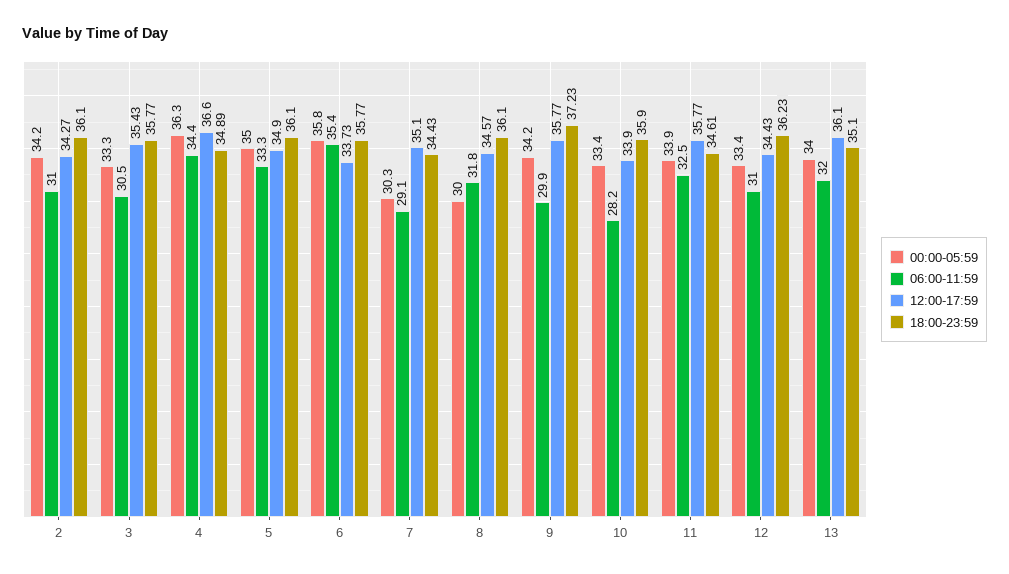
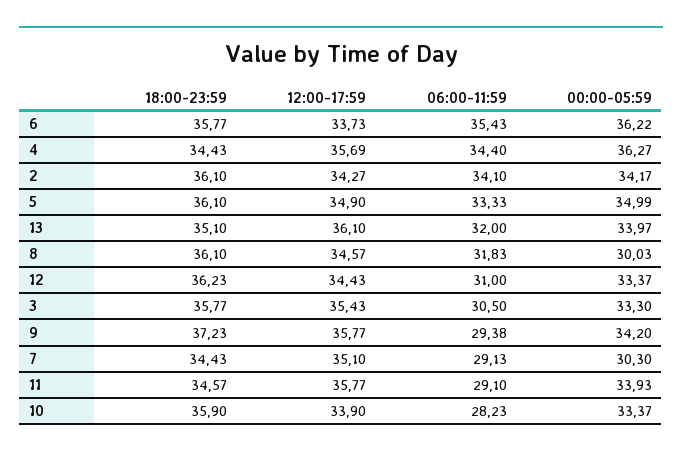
  {
    "00:00-05:59": {
      "2": 34.17,
      "3": 33.3,
      "4": 36.27,
      "5": 34.99,
-     "6": 35.8,
+     "6": 36.22,
      "7": 30.3,
      "8": 30.03,
      "9": 34.2,
      "10": 33.37,
      "11": 33.93,
      "12": 33.37,
      "13": 33.97
    },
    "06:00-11:59": {
-     "2": 31,
+     "2": 34.1,
      "3": 30.5,
      "4": 34.4,
      "5": 33.33,
      "6": 35.43,
      "7": 29.13,
      "8": 31.83,
-     "9": 29.9,
+     "9": 29.38,
      "10": 28.23,
-     "11": 32.5,
+     "11": 29.1,
      "12": 31,
      "13": 32
    },
    "12:00-17:59": {
      "2": 34.27,
      "3": 35.43,
-     "4": 36.6,
+     "4": 35.69,
      "5": 34.9,
      "6": 33.73,
      "7": 35.1,
      "8": 34.57,
      "9": 35.77,
      "10": 33.9,
      "11": 35.77,
      "12": 34.43,
      "13": 36.1
    },
    "18:00-23:59": {
      "2": 36.1,
      "3": 35.77,
-     "4": 34.89,
+     "4": 34.43,
      "5": 36.1,
      "6": 35.77,
      "7": 34.43,
      "8": 36.1,
      "9": 37.23,
      "10": 35.9,
-     "11": 34.61,
+     "11": 34.57,
      "12": 36.23,
      "13": 35.1
    }
  }

